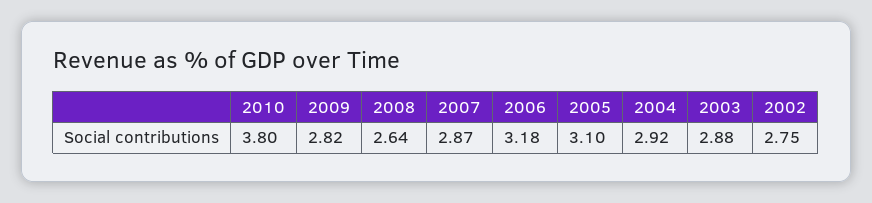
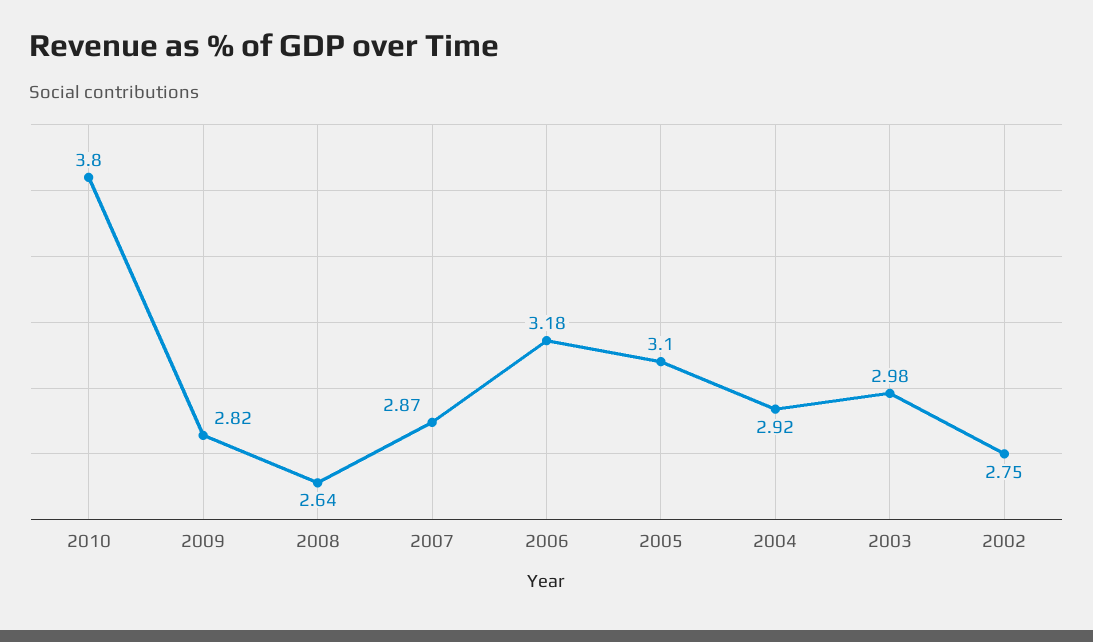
  {
    "2010": 3.8,
    "2009": 2.82,
    "2008": 2.64,
    "2007": 2.87,
    "2006": 3.18,
    "2005": 3.1,
    "2004": 2.92,
-   "2003": 2.88,
+   "2003": 2.98,
    "2002": 2.75
  }

